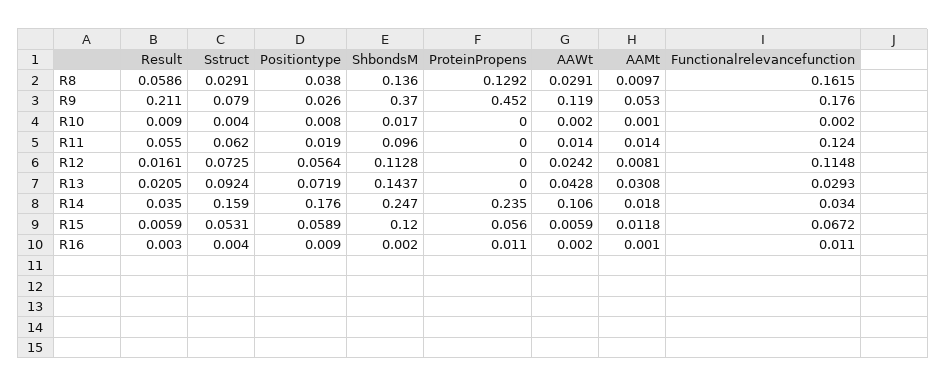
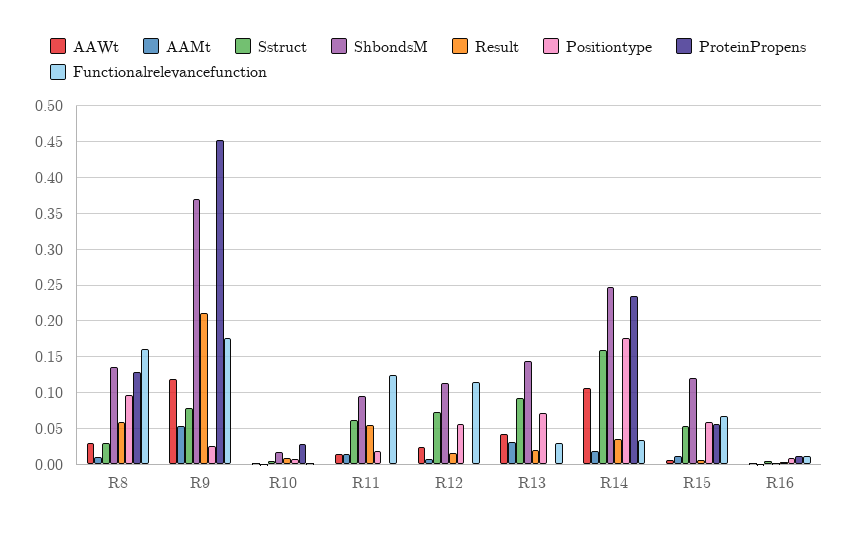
  {
    "Result": {
      "R8": 0.0586,
      "R9": 0.211,
      "R10": 0.009,
      "R11": 0.055,
      "R12": 0.0161,
      "R13": 0.0205,
      "R14": 0.035,
      "R15": 0.0059,
      "R16": 0.003
    },
    "Sstruct": {
      "R8": 0.0291,
      "R9": 0.079,
      "R10": 0.004,
      "R11": 0.062,
      "R12": 0.0725,
      "R13": 0.0924,
      "R14": 0.159,
      "R15": 0.0531,
      "R16": 0.004
    },
    "Positiontype": {
-     "R8": 0.038,
+     "R8": 0.1,
      "R9": 0.026,
      "R10": 0.008,
      "R11": 0.019,
      "R12": 0.0564,
      "R13": 0.0719,
      "R14": 0.176,
      "R15": 0.0589,
      "R16": 0.009
    },
    "ShbondsM": {
      "R8": 0.136,
      "R9": 0.37,
      "R10": 0.017,
      "R11": 0.096,
      "R12": 0.1128,
      "R13": 0.1437,
      "R14": 0.247,
      "R15": 0.12,
      "R16": 0.002
    },
    "ProteinPropens": {
      "R8": 0.1292,
      "R9": 0.452,
-     "R10": 0,
+     "R10": 0.03,
      "R11": 0,
      "R12": 0,
      "R13": 0,
      "R14": 0.235,
      "R15": 0.056,
      "R16": 0.011
    },
    "AAWt": {
      "R8": 0.0291,
      "R9": 0.119,
      "R10": 0.002,
      "R11": 0.014,
      "R12": 0.0242,
      "R13": 0.0428,
      "R14": 0.106,
      "R15": 0.0059,
      "R16": 0.002
    },
    "AAMt": {
      "R8": 0.0097,
      "R9": 0.053,
      "R10": 0.001,
      "R11": 0.014,
      "R12": 0.0081,
      "R13": 0.0308,
      "R14": 0.018,
      "R15": 0.0118,
      "R16": 0.001
    },
    "Functionalrelevancefunction": {
      "R8": 0.1615,
      "R9": 0.176,
      "R10": 0.002,
      "R11": 0.124,
      "R12": 0.1148,
      "R13": 0.0293,
      "R14": 0.034,
      "R15": 0.0672,
      "R16": 0.011
    }
  }

